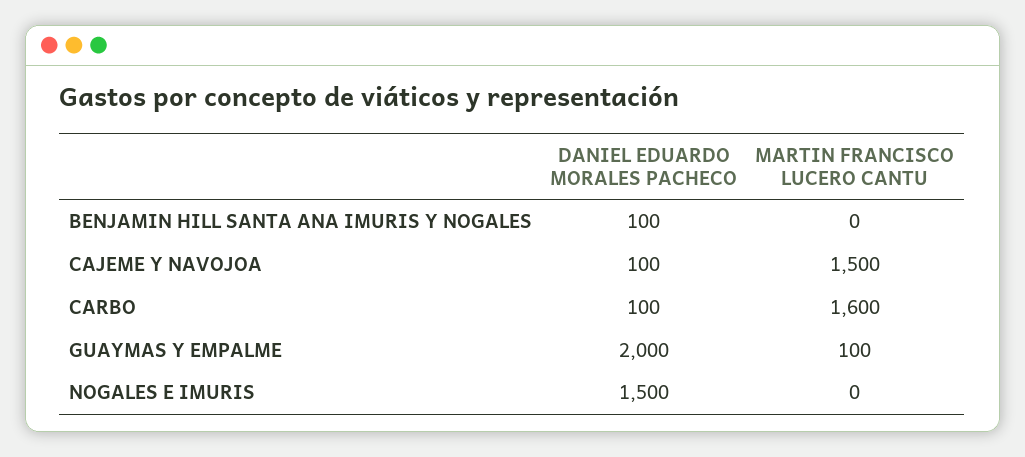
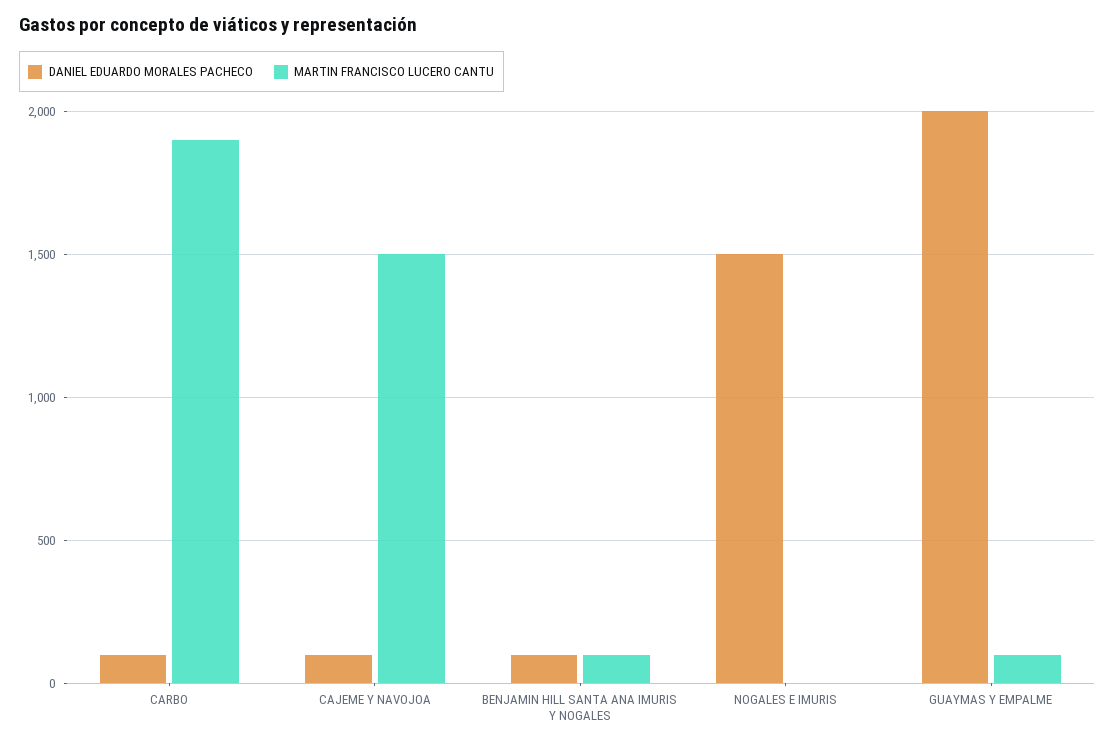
  {
    "DANIEL EDUARDO MORALES PACHECO": {
      "BENJAMIN HILL SANTA ANA IMURIS Y NOGALES": 100,
      "CAJEME Y NAVOJOA": 100,
      "CARBO": 100,
      "GUAYMAS Y EMPALME": 2000,
      "NOGALES E IMURIS": 1500
    },
    "MARTIN FRANCISCO LUCERO CANTU": {
-     "BENJAMIN HILL SANTA ANA IMURIS Y NOGALES": 0,
+     "BENJAMIN HILL SANTA ANA IMURIS Y NOGALES": 100,
      "CAJEME Y NAVOJOA": 1500,
-     "CARBO": 1600,
+     "CARBO": 1900,
      "GUAYMAS Y EMPALME": 100,
      "NOGALES E IMURIS": 0
    }
  }

